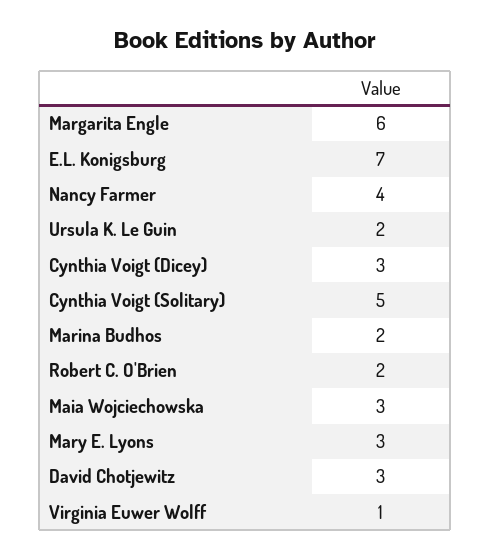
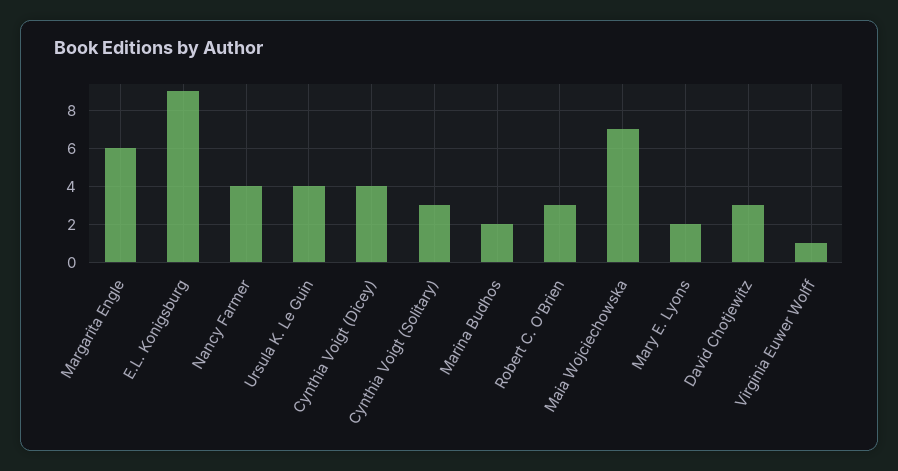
  {
    "Margarita Engle": 6,
-   "E.L. Konigsburg": 7,
+   "E.L. Konigsburg": 9,
    "Nancy Farmer": 4,
-   "Ursula K. Le Guin": 2,
+   "Ursula K. Le Guin": 4,
-   "Cynthia Voigt (Dicey)": 3,
+   "Cynthia Voigt (Dicey)": 4,
-   "Cynthia Voigt (Solitary)": 5,
+   "Cynthia Voigt (Solitary)": 3,
    "Marina Budhos": 2,
-   "Robert C. O'Brien": 2,
+   "Robert C. O'Brien": 3,
-   "Maia Wojciechowska": 3,
+   "Maia Wojciechowska": 7,
-   "Mary E. Lyons": 3,
+   "Mary E. Lyons": 2,
    "David Chotjewitz": 3,
    "Virginia Euwer Wolff": 1
  }

